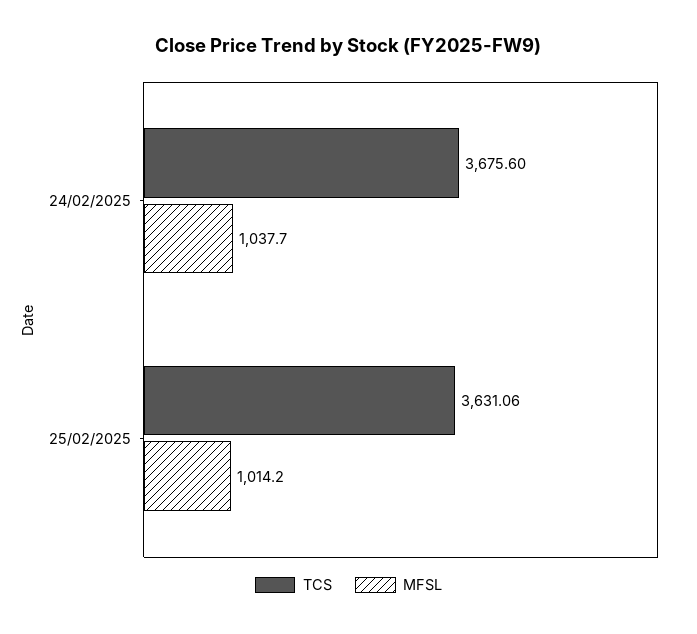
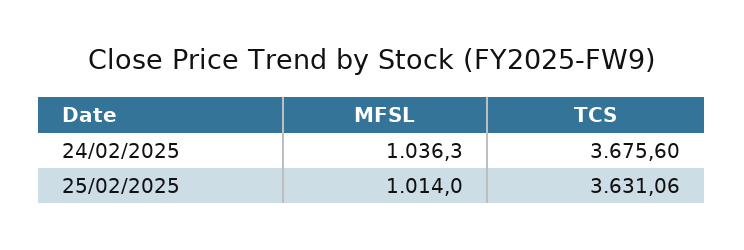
  {
    "TCS": {
      "24/02/2025": 3675.6,
      "25/02/2025": 3631.06
    },
    "MFSL": {
-     "24/02/2025": 1037.7,
+     "24/02/2025": 1036.3,
-     "25/02/2025": 1014.2
+     "25/02/2025": 1014
    }
  }

